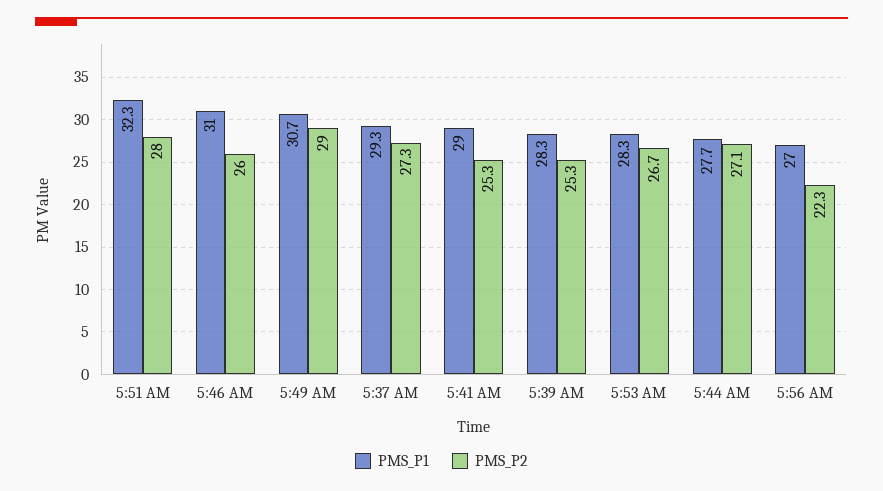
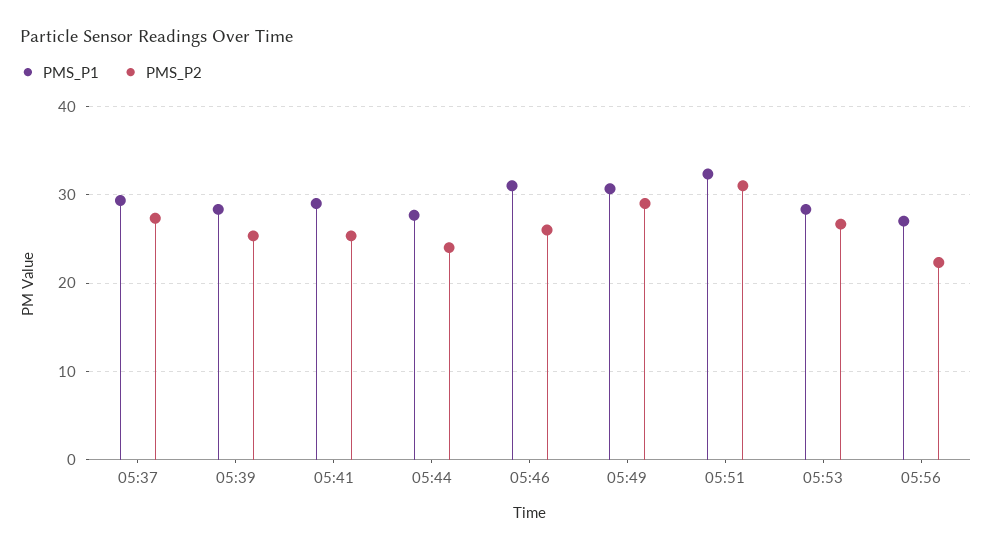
  {
    "PMS_P1": {
      "5:51 AM": 32.3,
      "5:46 AM": 31,
      "5:49 AM": 30.7,
      "5:37 AM": 29.3,
      "5:41 AM": 29,
      "5:39 AM": 28.3,
      "5:53 AM": 28.3,
      "5:44 AM": 27.7,
      "5:56 AM": 27
    },
    "PMS_P2": {
-     "5:51 AM": 28,
+     "5:51 AM": 31,
      "5:46 AM": 26,
      "5:49 AM": 29,
      "5:37 AM": 27.3,
      "5:41 AM": 25.3,
      "5:39 AM": 25.3,
      "5:53 AM": 26.7,
-     "5:44 AM": 27.1,
+     "5:44 AM": 24,
      "5:56 AM": 22.3
    }
  }

